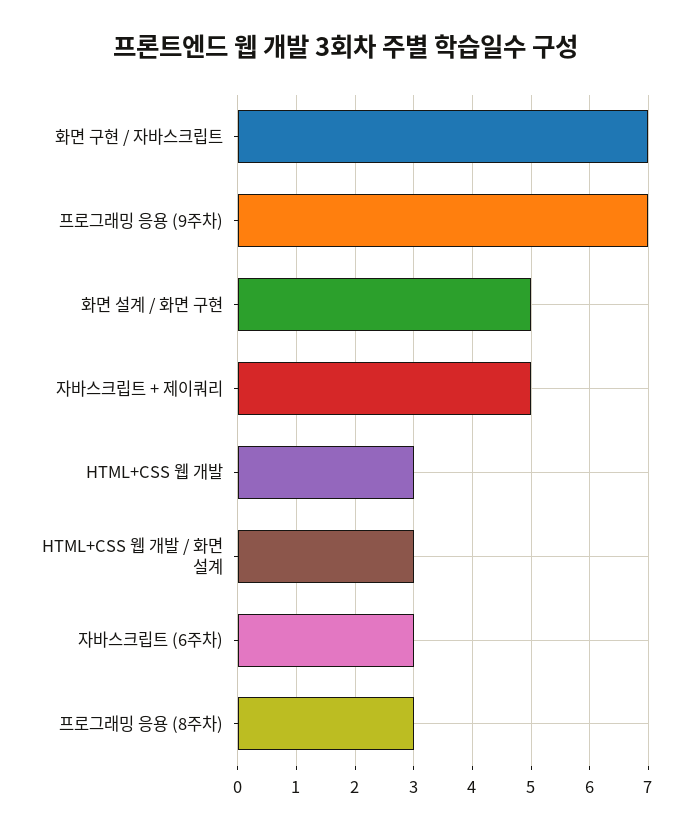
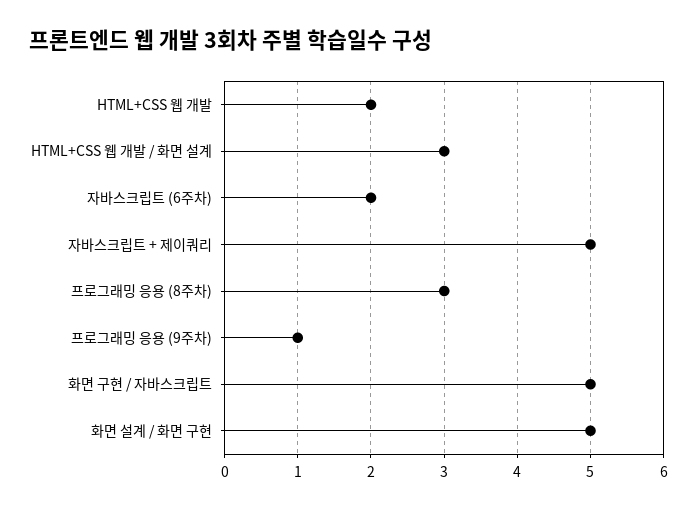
  {
-   "화면 구현 / 자바스크립트": 7,
+   "화면 구현 / 자바스크립트": 5,
-   "프로그래밍 응용 (9주차)": 7,
+   "프로그래밍 응용 (9주차)": 1,
    "화면 설계 / 화면 구현": 5,
    "자바스크립트 + 제이쿼리": 5,
-   "HTML+CSS 웹 개발": 3,
+   "HTML+CSS 웹 개발": 2,
    "HTML+CSS 웹 개발 / 화면 설계": 3,
-   "자바스크립트 (6주차)": 3,
+   "자바스크립트 (6주차)": 2,
    "프로그래밍 응용 (8주차)": 3
  }

